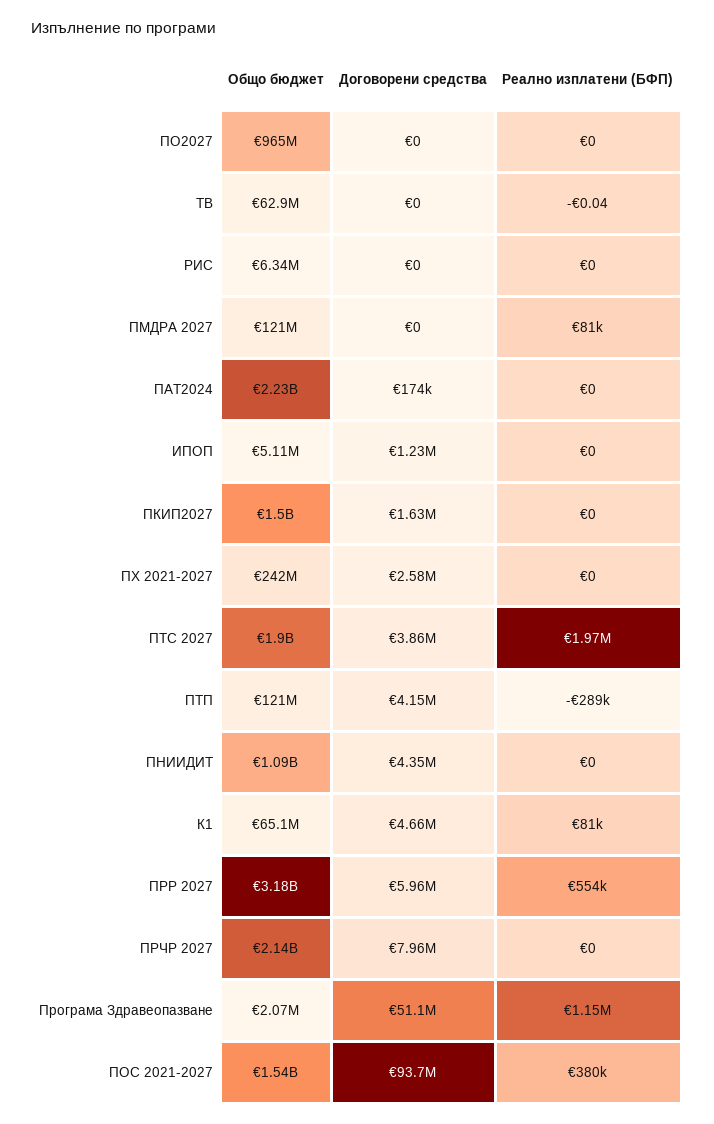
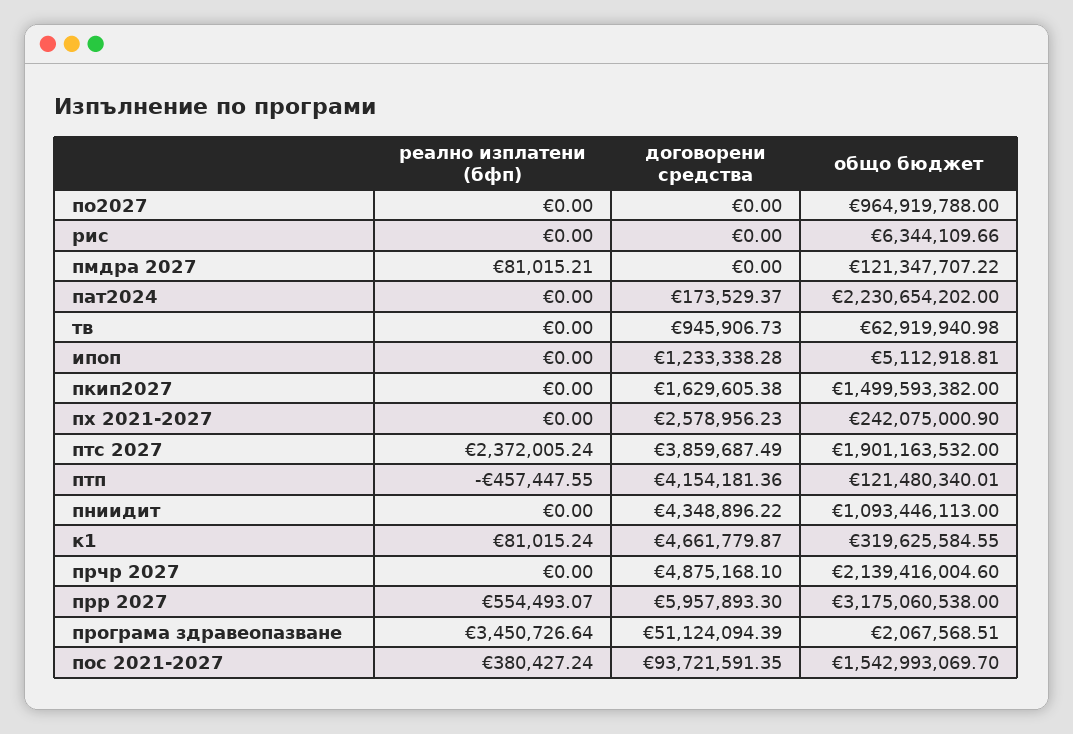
  {
    "Общо бюджет": {
      "ПО2027": 964919788,
      "ТВ": 62919940.98,
      "РИС": 6344109.66,
      "ПМДРА 2027": 121347707.22,
      "ПАТ2024": 2230654202,
      "ИПОП": 5112918.81,
      "ПКИП2027": 1499593382,
      "ПХ 2021-2027": 242075000.9,
      "ПТС 2027": 1901163532,
      "ПТП": 121480340.01,
      "ПНИИДИТ": 1093446113,
-     "К1": 65100000,
+     "К1": 319625584.55,
      "ПРР 2027": 3175060538,
      "ПРЧР 2027": 2139416004.6,
      "Програма Здравеопазване": 2067568.51,
      "ПОС 2021-2027": 1542993069.7
    },
    "Договорени средства": {
      "ПО2027": 0,
-     "ТВ": 0,
+     "ТВ": 945906.73,
      "РИС": 0,
      "ПМДРА 2027": 0,
      "ПАТ2024": 173529.37,
      "ИПОП": 1233338.28,
      "ПКИП2027": 1629605.38,
      "ПХ 2021-2027": 2578956.23,
      "ПТС 2027": 3859687.49,
      "ПТП": 4154181.36,
      "ПНИИДИТ": 4348896.22,
      "К1": 4661779.87,
      "ПРР 2027": 5957893.3,
-     "ПРЧР 2027": 7960000,
+     "ПРЧР 2027": 4875168.1,
      "Програма Здравеопазване": 51124094.39,
      "ПОС 2021-2027": 93721591.35
    },
    "Реално изплатени (БФП)": {
      "ПО2027": 0,
-     "ТВ": -0.04,
+     "ТВ": 0,
      "РИС": 0,
      "ПМДРА 2027": 81015.21,
      "ПАТ2024": 0,
      "ИПОП": 0,
      "ПКИП2027": 0,
      "ПХ 2021-2027": 0,
-     "ПТС 2027": 1970000,
+     "ПТС 2027": 2372005.24,
-     "ПТП": -289000,
+     "ПТП": -457447.55,
      "ПНИИДИТ": 0,
      "К1": 81015.24,
      "ПРР 2027": 554493.07,
      "ПРЧР 2027": 0,
-     "Програма Здравеопазване": 1150000,
+     "Програма Здравеопазване": 3450726.64,
      "ПОС 2021-2027": 380427.24
    }
  }

